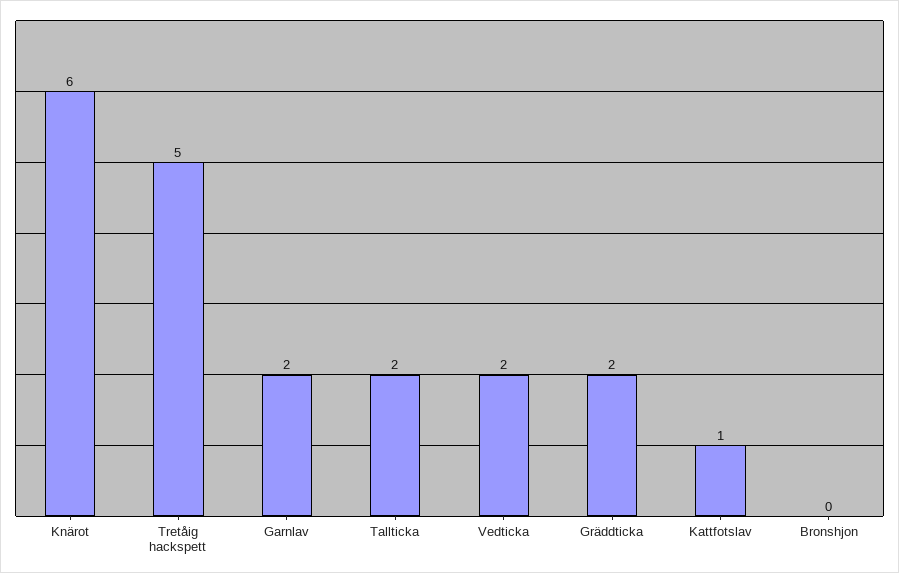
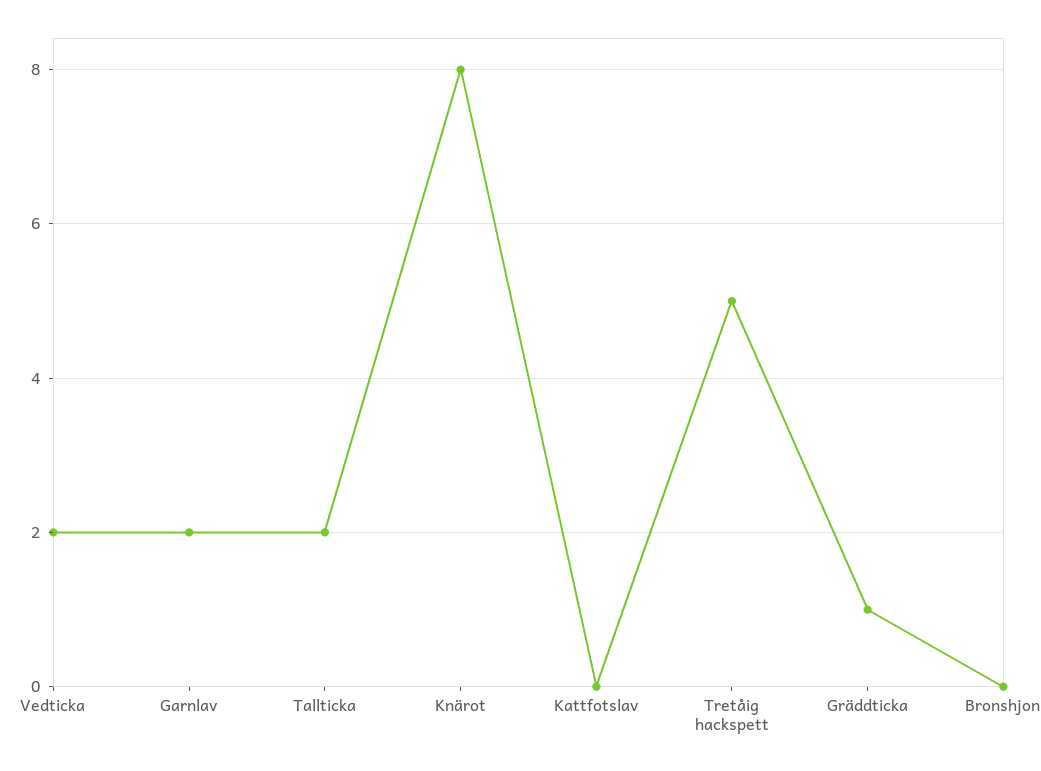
  {
-   "Knärot": 6,
+   "Knärot": 8,
    "Tretåig hackspett": 5,
    "Garnlav": 2,
    "Tallticka": 2,
    "Vedticka": 2,
-   "Gräddticka": 2,
+   "Gräddticka": 1,
-   "Kattfotslav": 1,
+   "Kattfotslav": 0,
    "Bronshjon": 0
  }

